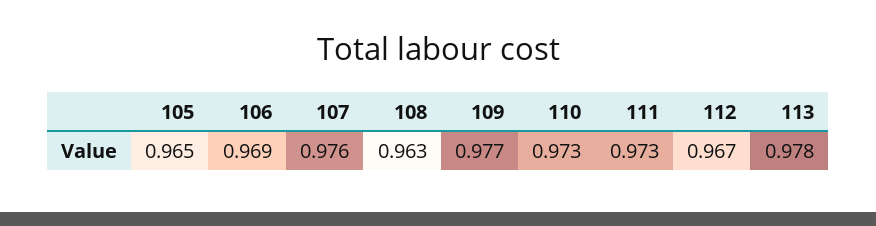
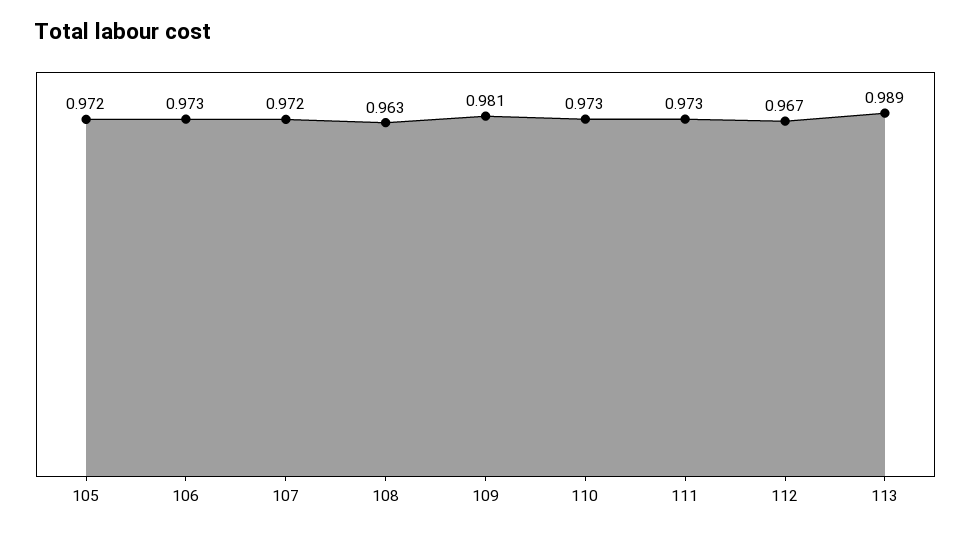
  {
-   "105": 0.965,
+   "105": 0.972,
-   "106": 0.969,
+   "106": 0.973,
-   "107": 0.976,
+   "107": 0.972,
    "108": 0.963,
-   "109": 0.977,
+   "109": 0.981,
    "110": 0.973,
    "111": 0.973,
    "112": 0.967,
-   "113": 0.978
+   "113": 0.989
  }

